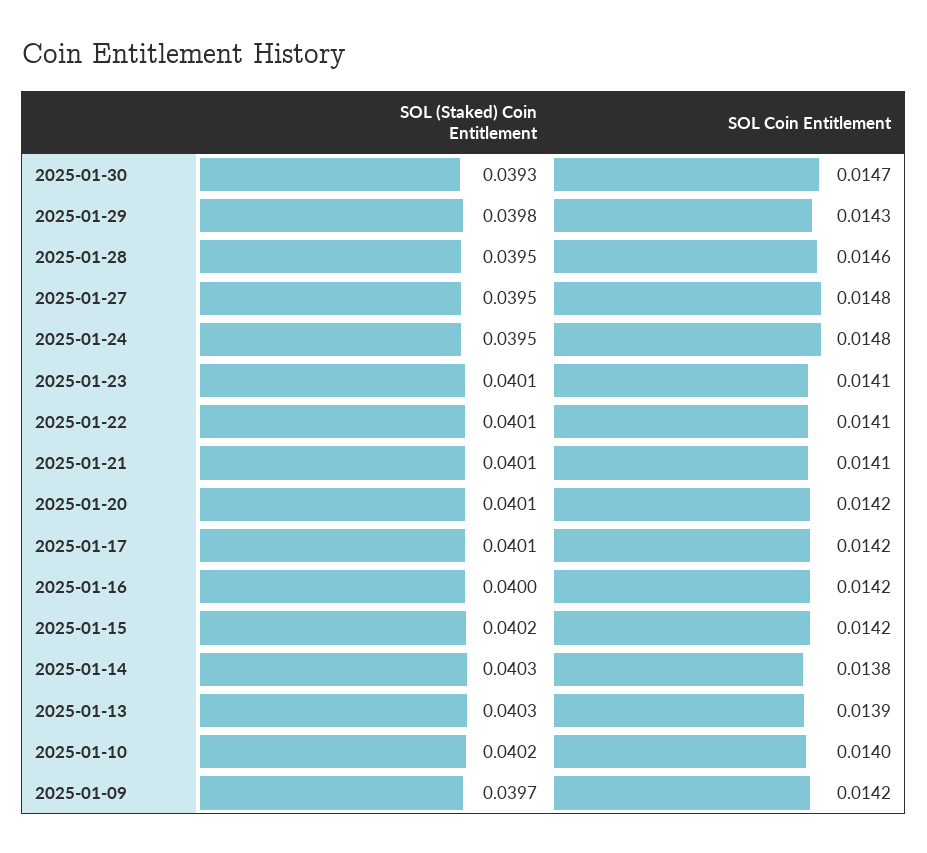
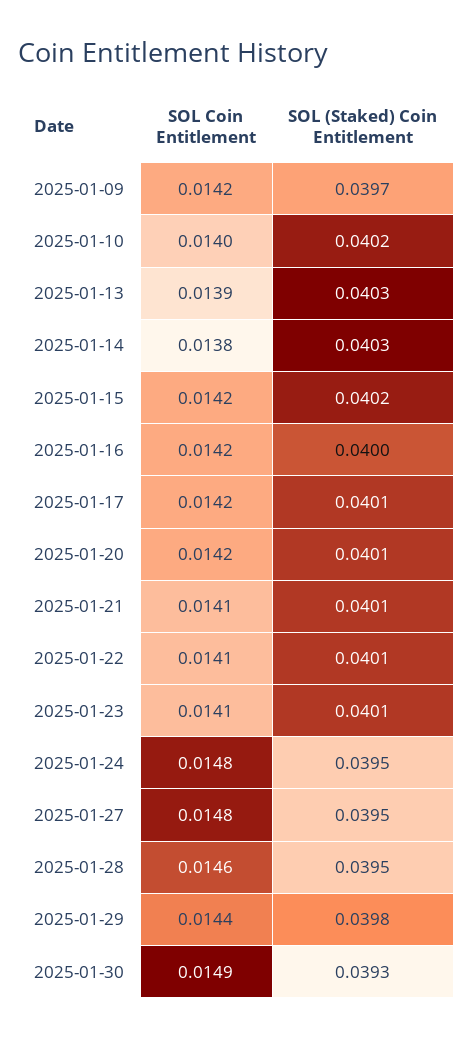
  {
    "SOL (Staked) Coin Entitlement": {
      "2025-01-30": 0.0393,
      "2025-01-29": 0.0398,
      "2025-01-28": 0.0395,
      "2025-01-27": 0.0395,
      "2025-01-24": 0.0395,
      "2025-01-23": 0.0401,
      "2025-01-22": 0.0401,
      "2025-01-21": 0.0401,
      "2025-01-20": 0.0401,
      "2025-01-17": 0.0401,
      "2025-01-16": 0.04,
      "2025-01-15": 0.0402,
      "2025-01-14": 0.0403,
      "2025-01-13": 0.0403,
      "2025-01-10": 0.0402,
      "2025-01-09": 0.0397
    },
    "SOL Coin Entitlement": {
-     "2025-01-30": 0.0147,
+     "2025-01-30": 0.0149,
-     "2025-01-29": 0.0143,
+     "2025-01-29": 0.0144,
      "2025-01-28": 0.0146,
      "2025-01-27": 0.0148,
      "2025-01-24": 0.0148,
      "2025-01-23": 0.0141,
      "2025-01-22": 0.0141,
      "2025-01-21": 0.0141,
      "2025-01-20": 0.0142,
      "2025-01-17": 0.0142,
      "2025-01-16": 0.0142,
      "2025-01-15": 0.0142,
      "2025-01-14": 0.0138,
      "2025-01-13": 0.0139,
      "2025-01-10": 0.014,
      "2025-01-09": 0.0142
    }
  }

